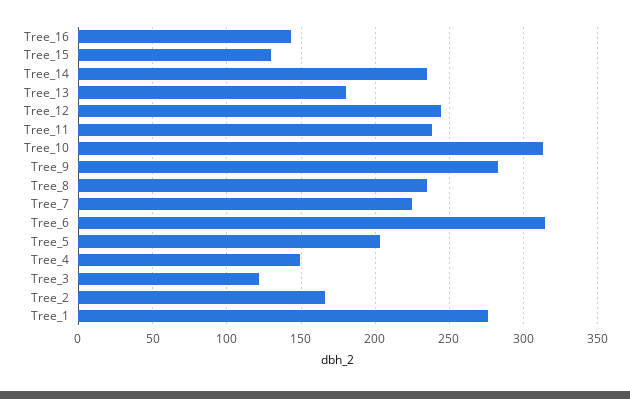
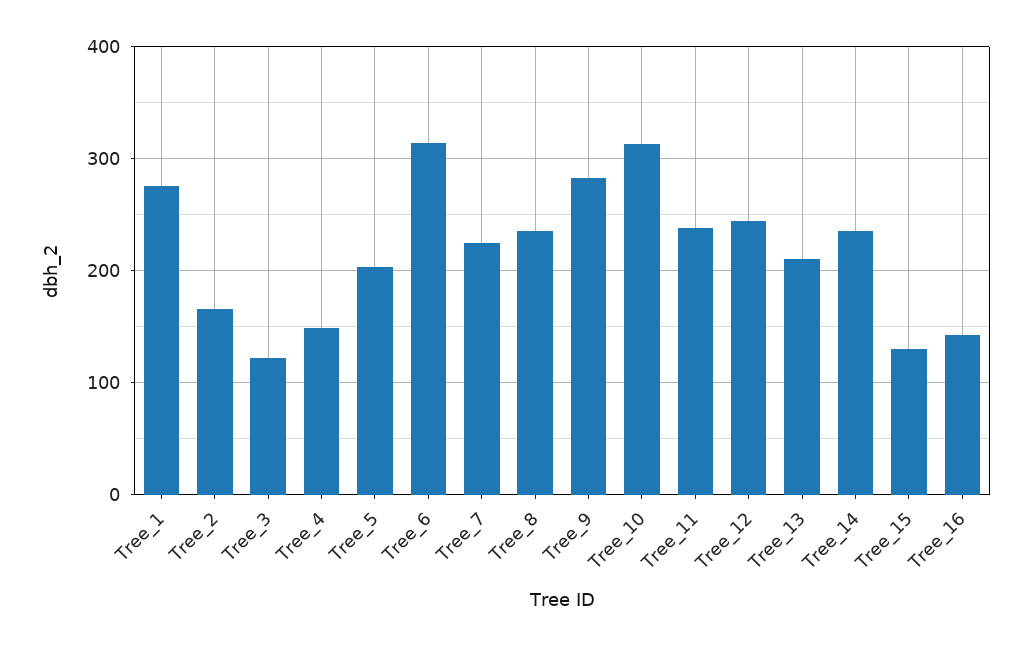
  {
    "Tree_16": 145,
    "Tree_15": 130,
    "Tree_14": 235,
-   "Tree_13": 180,
+   "Tree_13": 210,
    "Tree_12": 245,
    "Tree_11": 240,
    "Tree_10": 315,
    "Tree_9": 285,
    "Tree_8": 235,
    "Tree_7": 225,
    "Tree_6": 315,
    "Tree_5": 205,
    "Tree_4": 150,
    "Tree_3": 120,
    "Tree_2": 165,
    "Tree_1": 275
  }

